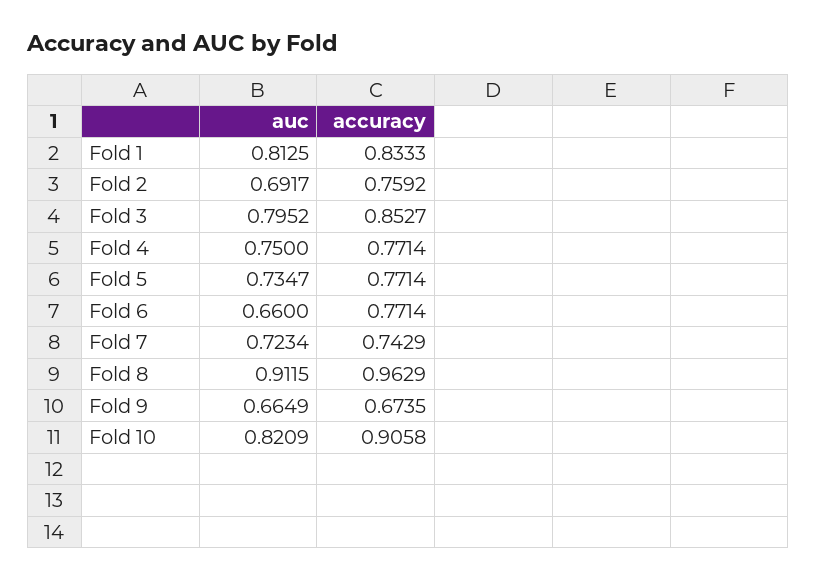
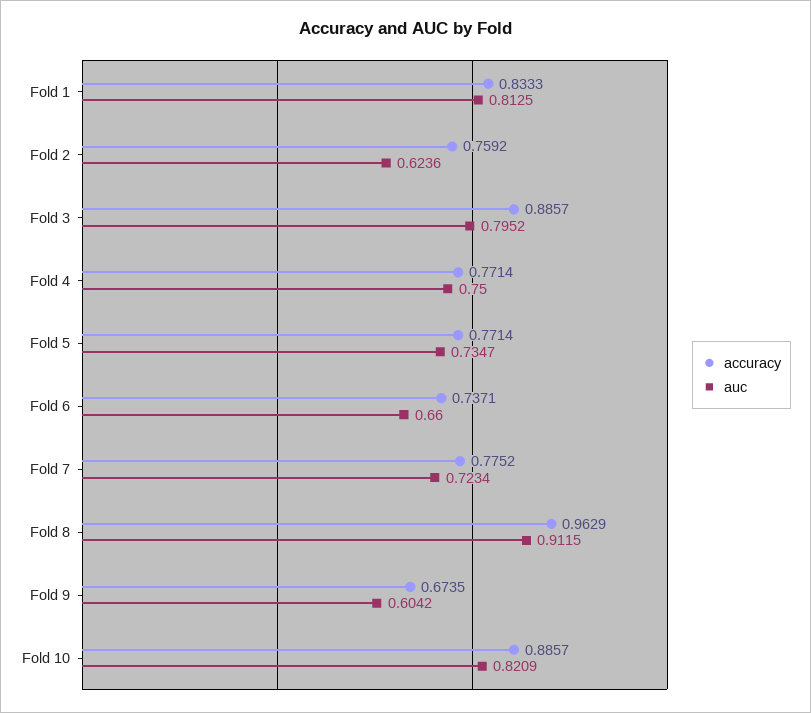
  {
    "auc": {
      "Fold 1": 0.8125,
-     "Fold 2": 0.6917,
+     "Fold 2": 0.6236,
      "Fold 3": 0.7952,
      "Fold 4": 0.75,
      "Fold 5": 0.7347,
      "Fold 6": 0.66,
      "Fold 7": 0.7234,
      "Fold 8": 0.9115,
-     "Fold 9": 0.6649,
+     "Fold 9": 0.6042,
      "Fold 10": 0.8209
    },
    "accuracy": {
      "Fold 1": 0.8333,
      "Fold 2": 0.7592,
-     "Fold 3": 0.8527,
+     "Fold 3": 0.8857,
      "Fold 4": 0.7714,
      "Fold 5": 0.7714,
-     "Fold 6": 0.7714,
+     "Fold 6": 0.7371,
-     "Fold 7": 0.7429,
+     "Fold 7": 0.7752,
      "Fold 8": 0.9629,
      "Fold 9": 0.6735,
-     "Fold 10": 0.9058
+     "Fold 10": 0.8857
    }
  }

